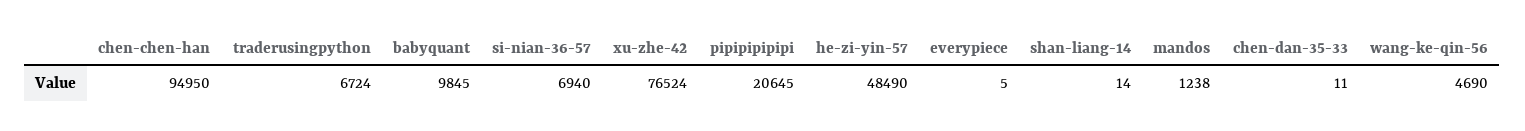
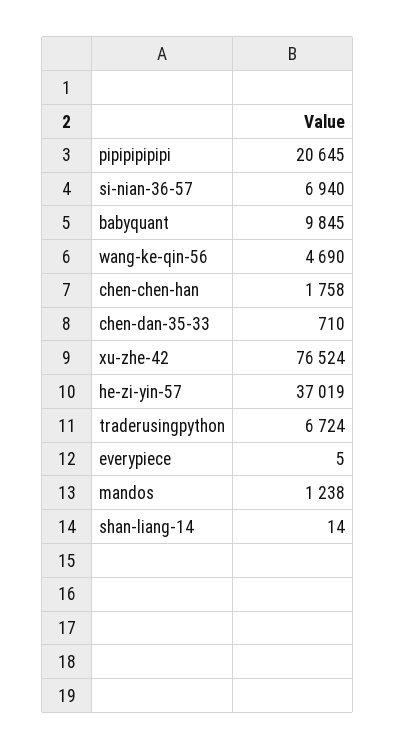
  {
-   "chen-chen-han": 94950,
+   "chen-chen-han": 1758,
    "traderusingpython": 6724,
    "babyquant": 9845,
    "si-nian-36-57": 6940,
    "xu-zhe-42": 76524,
    "pipipipipipi": 20645,
-   "he-zi-yin-57": 48490,
+   "he-zi-yin-57": 37019,
    "everypiece": 5,
    "shan-liang-14": 14,
    "mandos": 1238,
-   "chen-dan-35-33": 11,
+   "chen-dan-35-33": 710,
    "wang-ke-qin-56": 4690
  }

